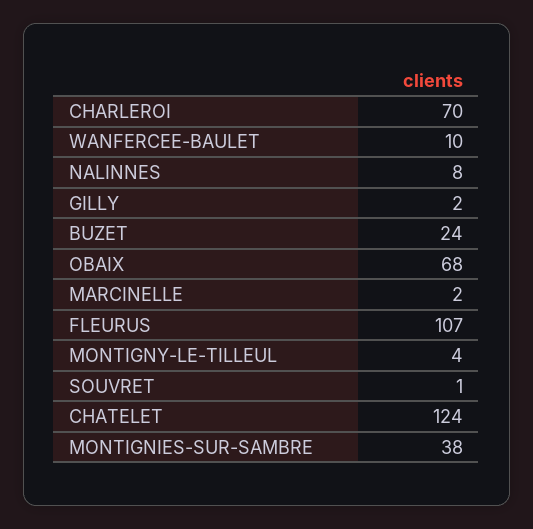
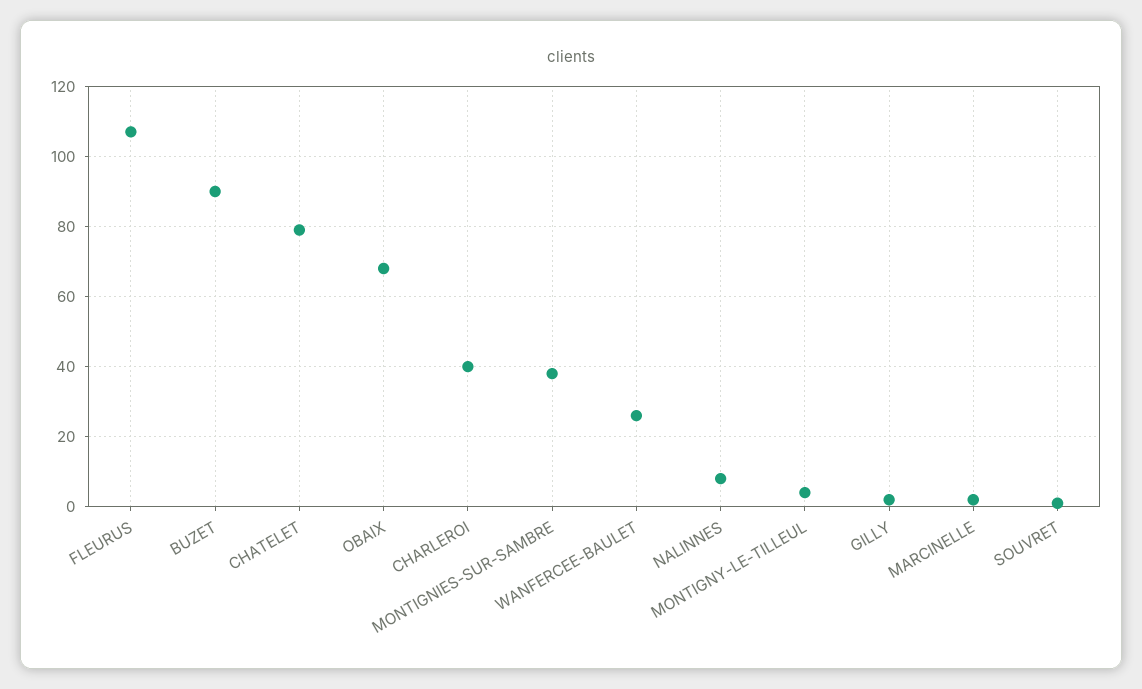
  {
-   "CHARLEROI": 70,
+   "CHARLEROI": 40,
-   "WANFERCEE-BAULET": 10,
+   "WANFERCEE-BAULET": 25,
    "NALINNES": 8,
    "GILLY": 2,
-   "BUZET": 24,
+   "BUZET": 90,
    "OBAIX": 68,
    "MARCINELLE": 2,
    "FLEURUS": 107,
    "MONTIGNY-LE-TILLEUL": 4,
    "SOUVRET": 1,
-   "CHATELET": 124,
+   "CHATELET": 80,
    "MONTIGNIES-SUR-SAMBRE": 38
  }

